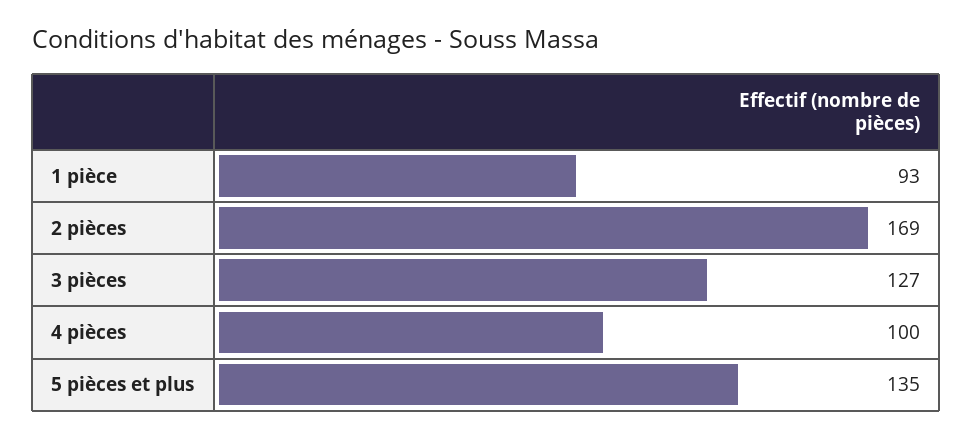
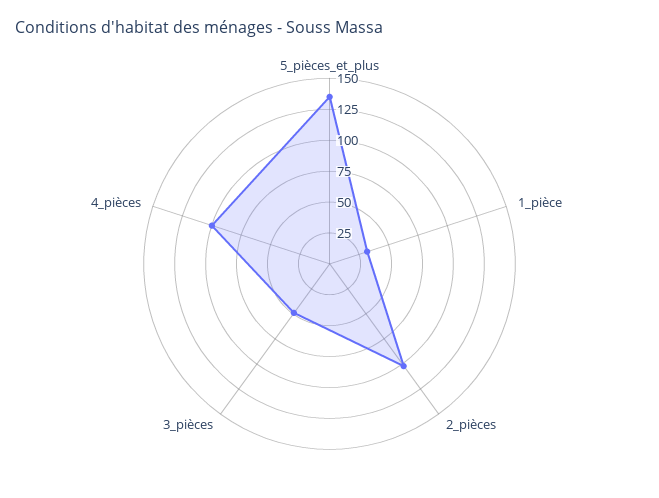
  {
-   "1 pièce": 93,
+   "1 pièce": 25,
-   "2 pièces": 169,
+   "2 pièces": 100,
-   "3 pièces": 127,
+   "3 pièces": 50,
    "4 pièces": 100,
    "5 pièces et plus": 135
  }

